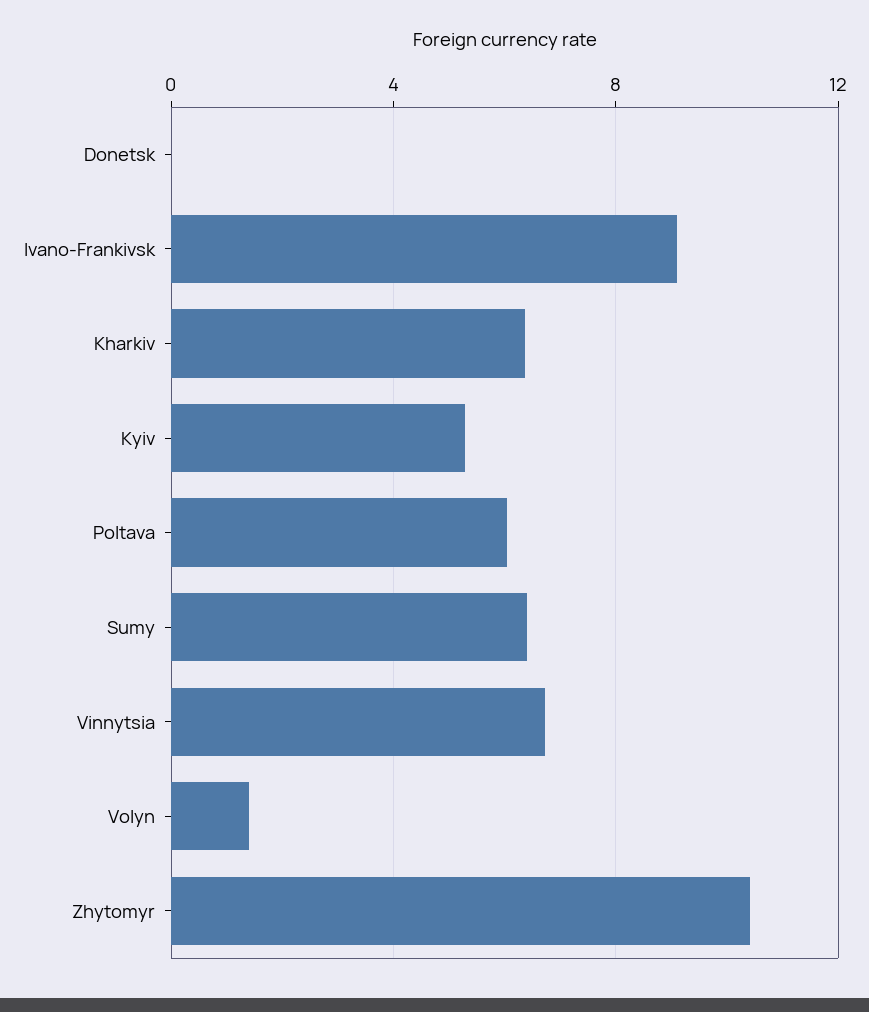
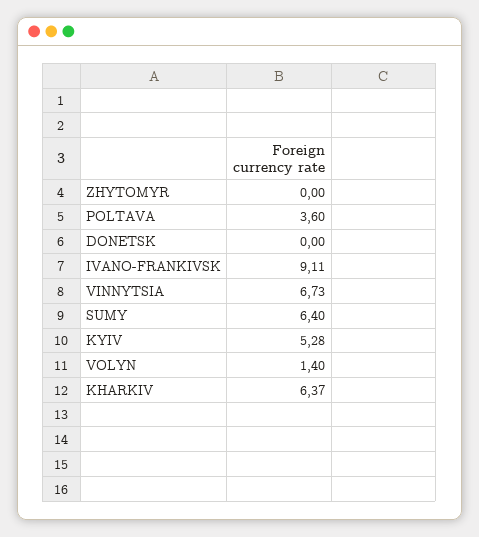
  {
    "Donetsk": 0,
    "Ivano-Frankivsk": 9.11,
    "Kharkiv": 6.37,
    "Kyiv": 5.28,
-   "Poltava": 6,
+   "Poltava": 3.6,
    "Sumy": 6.4,
    "Vinnytsia": 6.73,
    "Volyn": 1.4,
-   "Zhytomyr": 10.5
+   "Zhytomyr": 0
  }

